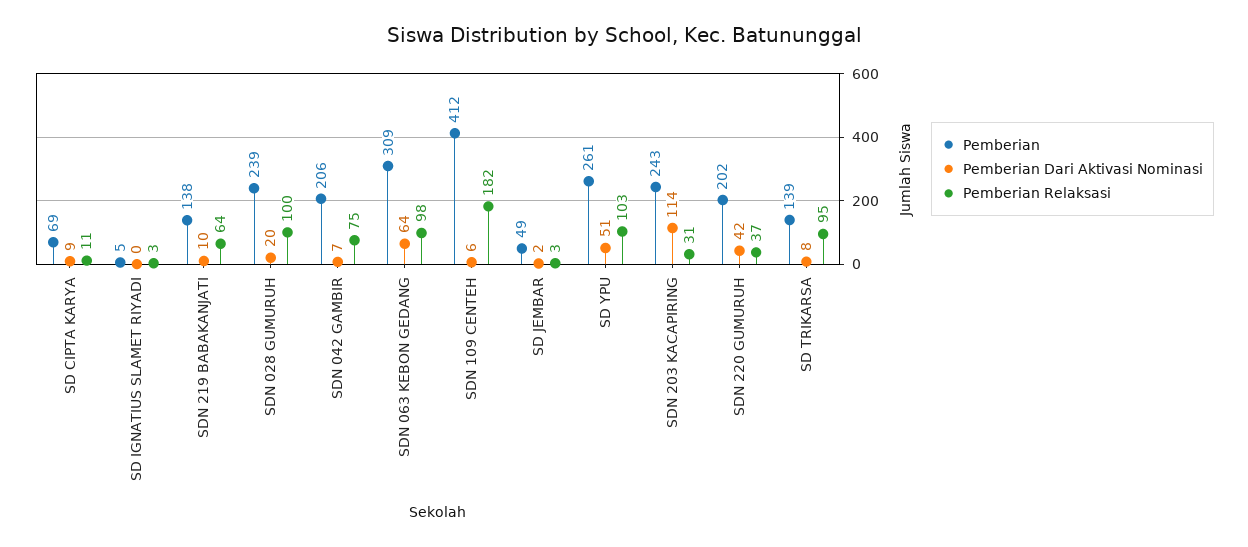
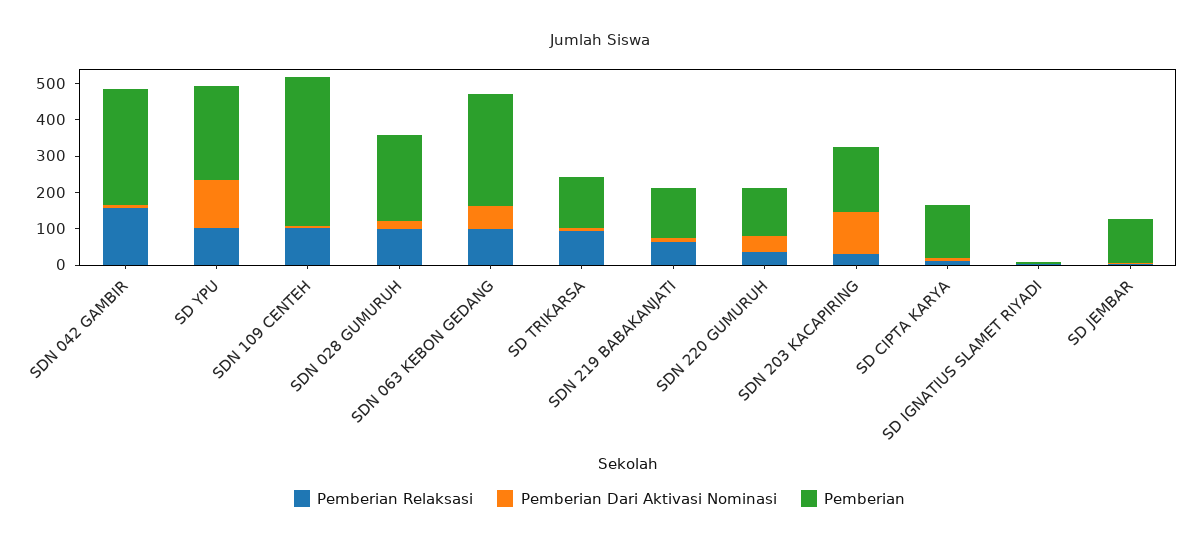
  {
    "Pemberian": {
-     "SD CIPTA KARYA": 69,
+     "SD CIPTA KARYA": 150,
      "SD IGNATIUS SLAMET RIYADI": 5,
      "SDN 219 BABAKANJATI": 138,
      "SDN 028 GUMURUH": 239,
-     "SDN 042 GAMBIR": 206,
+     "SDN 042 GAMBIR": 325,
      "SDN 063 KEBON GEDANG": 309,
      "SDN 109 CENTEH": 412,
-     "SD JEMBAR": 49,
+     "SD JEMBAR": 125,
      "SD YPU": 261,
-     "SDN 203 KACAPIRING": 243,
+     "SDN 203 KACAPIRING": 175,
-     "SDN 220 GUMURUH": 202,
+     "SDN 220 GUMURUH": 125,
      "SD TRIKARSA": 139
    },
    "Pemberian Dari Aktivasi Nominasi": {
      "SD CIPTA KARYA": 9,
      "SD IGNATIUS SLAMET RIYADI": 0,
      "SDN 219 BABAKANJATI": 10,
      "SDN 028 GUMURUH": 20,
      "SDN 042 GAMBIR": 7,
      "SDN 063 KEBON GEDANG": 64,
      "SDN 109 CENTEH": 6,
      "SD JEMBAR": 2,
-     "SD YPU": 51,
+     "SD YPU": 125,
      "SDN 203 KACAPIRING": 114,
      "SDN 220 GUMURUH": 42,
      "SD TRIKARSA": 8
    },
    "Pemberian Relaksasi": {
      "SD CIPTA KARYA": 11,
      "SD IGNATIUS SLAMET RIYADI": 3,
      "SDN 219 BABAKANJATI": 64,
      "SDN 028 GUMURUH": 100,
-     "SDN 042 GAMBIR": 75,
+     "SDN 042 GAMBIR": 150,
      "SDN 063 KEBON GEDANG": 98,
-     "SDN 109 CENTEH": 182,
+     "SDN 109 CENTEH": 100,
      "SD JEMBAR": 3,
      "SD YPU": 103,
      "SDN 203 KACAPIRING": 31,
      "SDN 220 GUMURUH": 37,
      "SD TRIKARSA": 95
    }
  }

